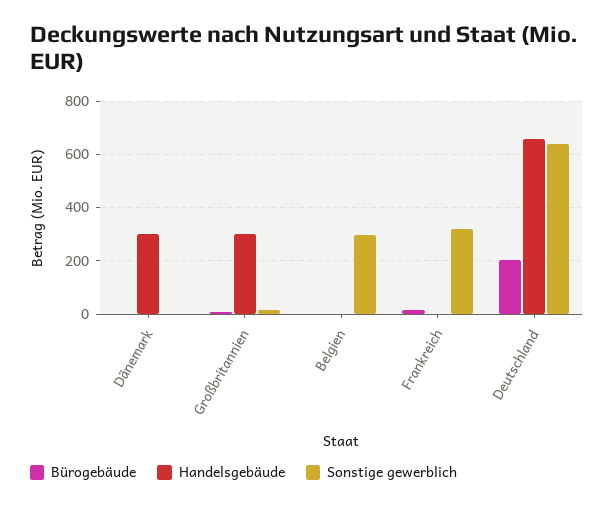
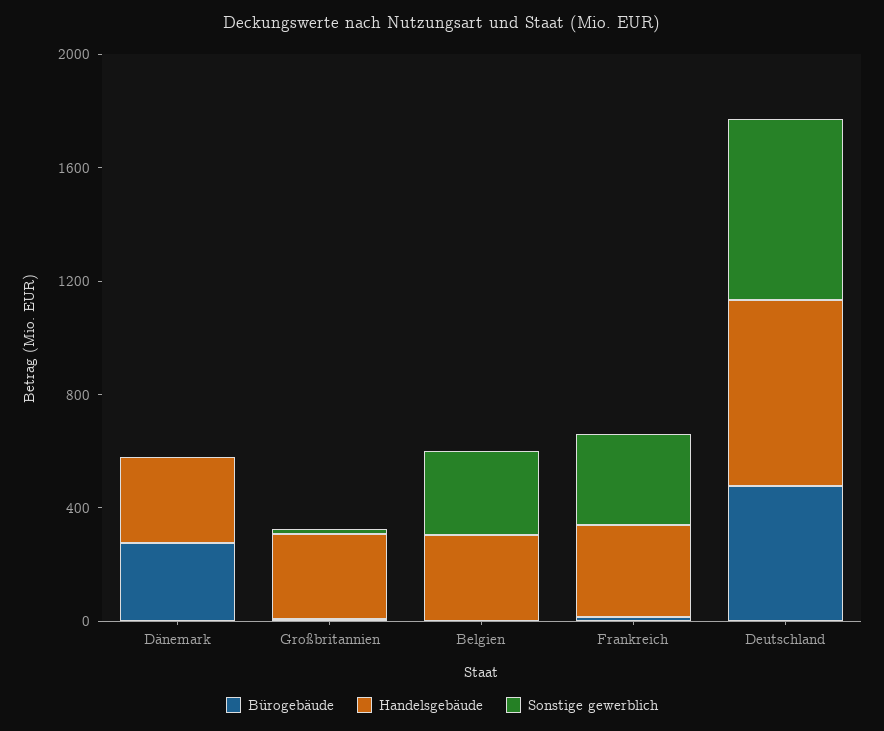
  {
    "Bürogebäude": {
-     "Dänemark": 0,
+     "Dänemark": 300,
      "Großbritannien": 0,
      "Belgien": 0,
      "Frankreich": 25,
-     "Deutschland": 200
+     "Deutschland": 500
    },
    "Handelsgebäude": {
      "Dänemark": 300,
      "Großbritannien": 300,
-     "Belgien": 0,
+     "Belgien": 300,
-     "Frankreich": 0,
+     "Frankreich": 300,
      "Deutschland": 650
    },
    "Sonstige gewerblich": {
      "Dänemark": 0,
      "Großbritannien": 25,
      "Belgien": 300,
      "Frankreich": 325,
      "Deutschland": 625
    }
  }

